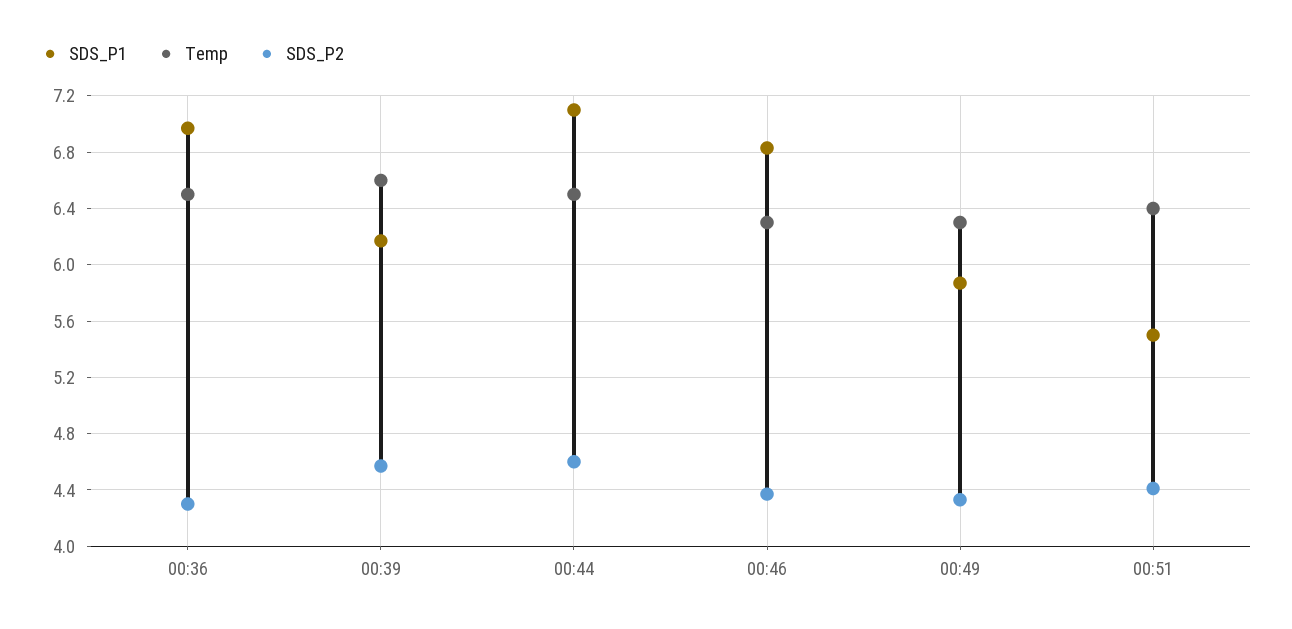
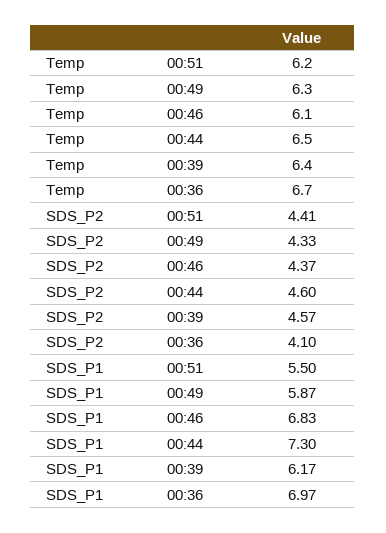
  {
    "SDS_P1": {
      "00:36": 6.97,
      "00:39": 6.17,
-     "00:44": 7.1,
+     "00:44": 7.3,
      "00:46": 6.83,
      "00:49": 5.87,
      "00:51": 5.5
    },
    "Temp": {
-     "00:36": 6.5,
+     "00:36": 6.7,
-     "00:39": 6.6,
+     "00:39": 6.4,
      "00:44": 6.5,
-     "00:46": 6.3,
+     "00:46": 6.1,
      "00:49": 6.3,
-     "00:51": 6.4
+     "00:51": 6.2
    },
    "SDS_P2": {
-     "00:36": 4.3,
+     "00:36": 4.1,
      "00:39": 4.57,
      "00:44": 4.6,
      "00:46": 4.37,
      "00:49": 4.33,
      "00:51": 4.41
    }
  }

